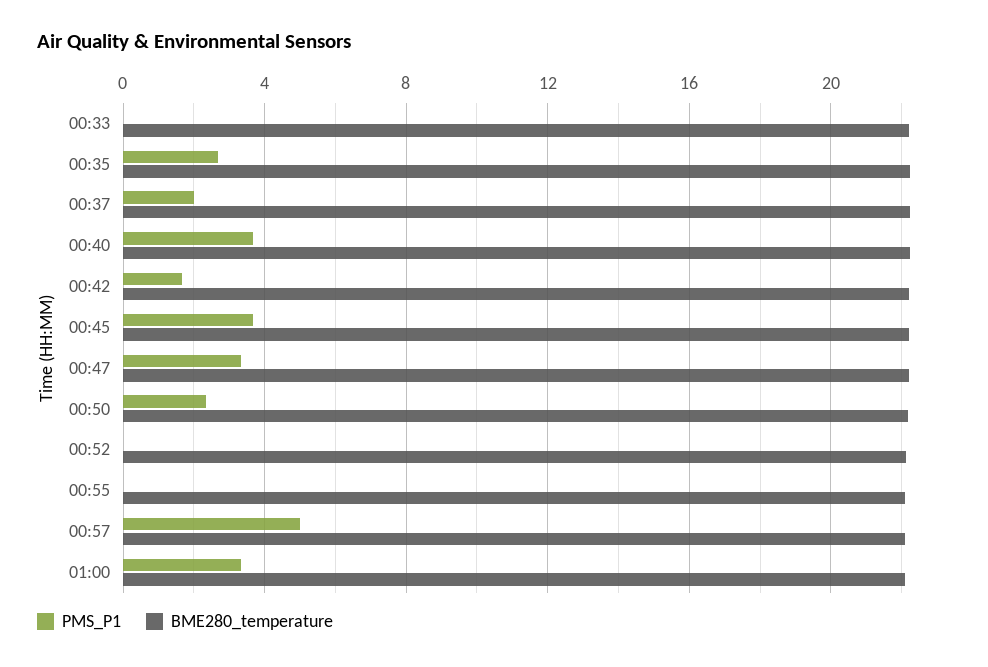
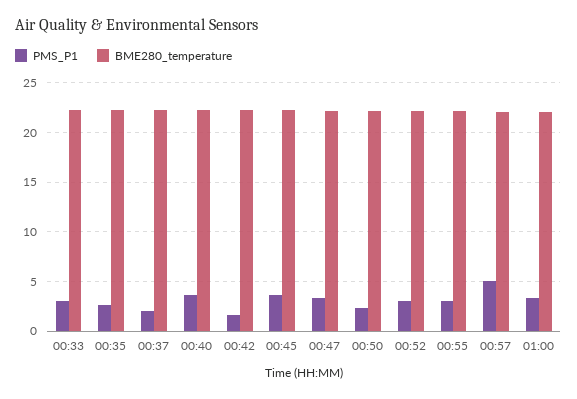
  {
    "PMS_P1": {
-     "00:33": 0,
+     "00:33": 3,
      "00:35": 2.5,
      "00:37": 2,
      "00:40": 3.5,
      "00:42": 1.5,
      "00:45": 3.5,
      "00:47": 3.5,
      "00:50": 2.5,
-     "00:52": 0,
+     "00:52": 3,
-     "00:55": 0,
+     "00:55": 3,
      "00:57": 5,
      "01:00": 3.5
    },
    "BME280_temperature": {
      "00:33": 22,
      "00:35": 22,
      "00:37": 22,
      "00:40": 22,
      "00:42": 22,
      "00:45": 22,
      "00:47": 22,
      "00:50": 22,
      "00:52": 22,
      "00:55": 22,
      "00:57": 22,
      "01:00": 22
    }
  }

